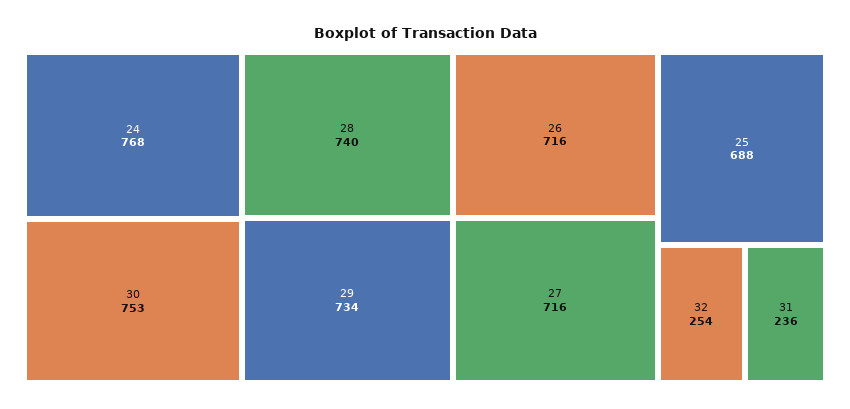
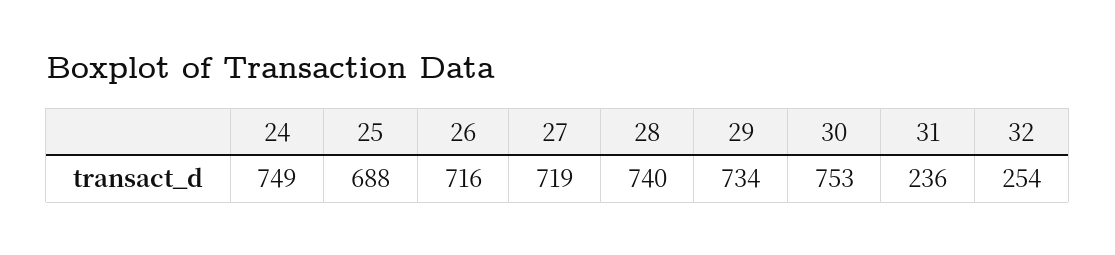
  {
-   "24": 768,
+   "24": 749,
    "30": 753,
    "28": 740,
    "29": 734,
    "26": 716,
-   "27": 716,
+   "27": 719,
    "25": 688,
    "32": 254,
    "31": 236
  }

